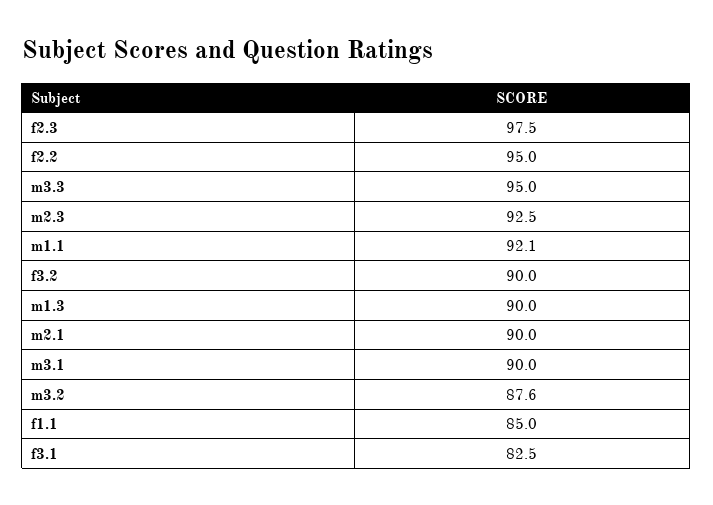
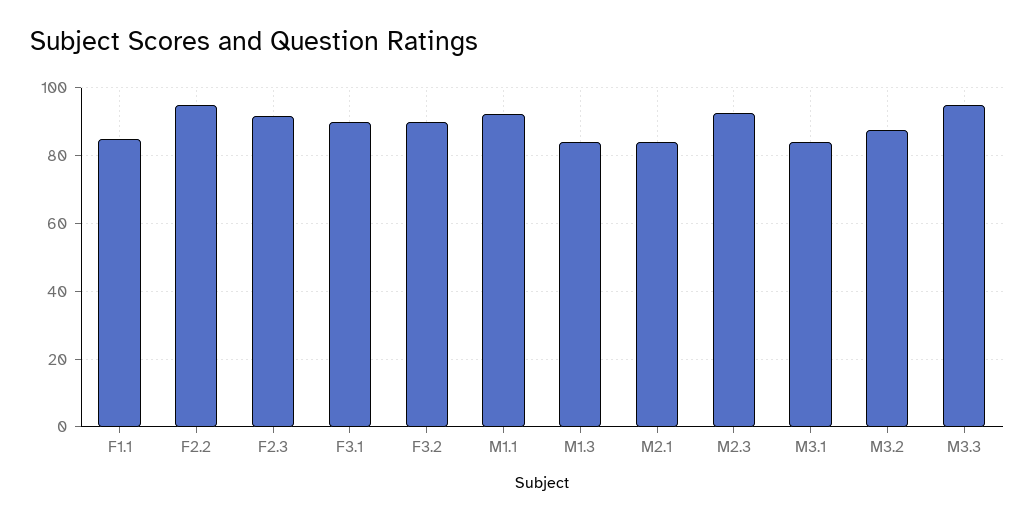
  {
-   "f2.3": 97.5,
+   "f2.3": 92,
    "f2.2": 95,
    "m3.3": 95,
    "m2.3": 92.5,
    "m1.1": 92.1,
    "f3.2": 90,
-   "m1.3": 90,
+   "m1.3": 84,
-   "m2.1": 90,
+   "m2.1": 84,
-   "m3.1": 90,
+   "m3.1": 84,
    "m3.2": 87.6,
    "f1.1": 85,
-   "f3.1": 82.5
+   "f3.1": 90
  }

